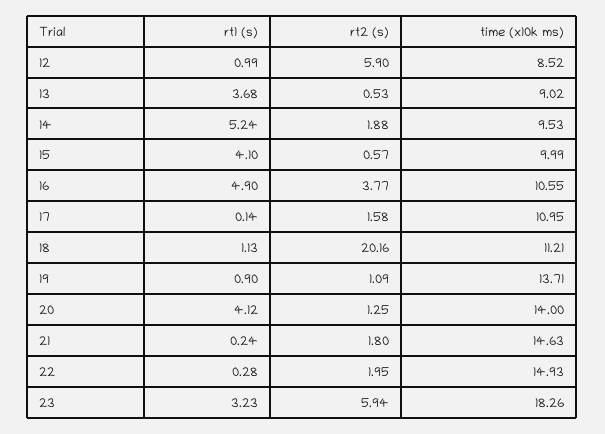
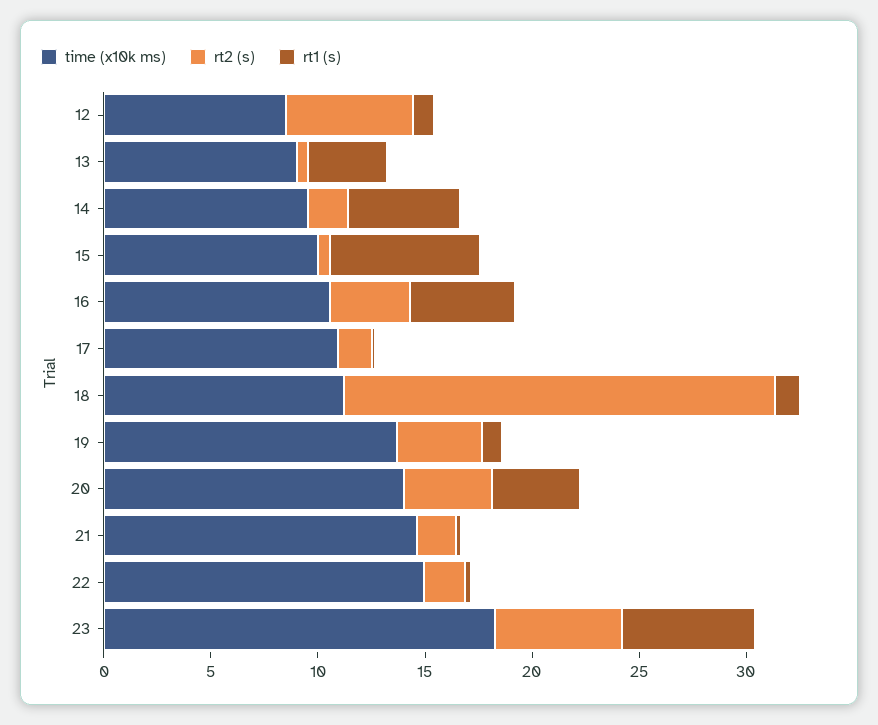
  {
    "rt1 (s)": {
      "12": 0.99,
      "13": 3.68,
      "14": 5.24,
-     "15": 4.1,
+     "15": 7,
      "16": 4.9,
      "17": 0.14,
      "18": 1.13,
      "19": 0.9,
      "20": 4.12,
      "21": 0.24,
      "22": 0.28,
-     "23": 3.23
+     "23": 6
    },
    "rt2 (s)": {
      "12": 5.9,
      "13": 0.53,
      "14": 1.88,
      "15": 0.57,
      "16": 3.77,
      "17": 1.58,
      "18": 20.16,
-     "19": 1.09,
+     "19": 4,
-     "20": 1.25,
+     "20": 4,
      "21": 1.8,
      "22": 1.95,
      "23": 5.94
    },
    "time (x10k ms)": {
      "12": 8.52,
      "13": 9.02,
      "14": 9.53,
      "15": 9.99,
      "16": 10.55,
      "17": 10.95,
      "18": 11.21,
      "19": 13.71,
      "20": 14,
      "21": 14.63,
      "22": 14.93,
      "23": 18.26
    }
  }

